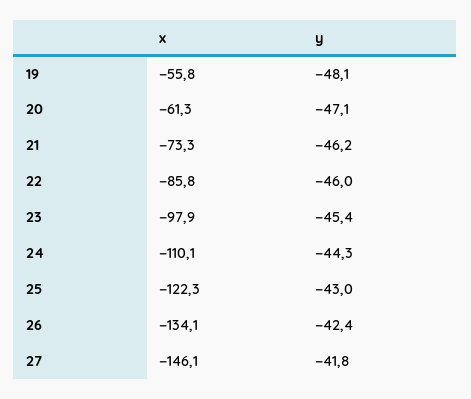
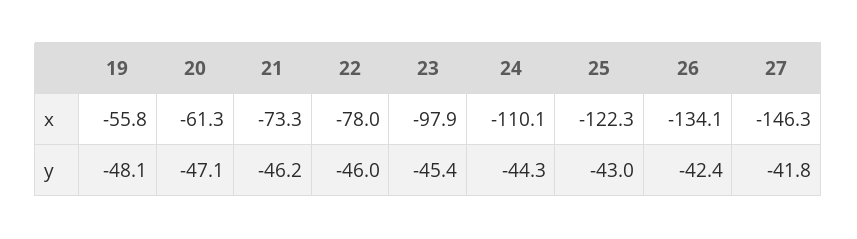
  {
    "x": {
      "19": -55.8,
      "20": -61.3,
      "21": -73.3,
-     "22": -85.8,
+     "22": -78,
      "23": -97.9,
      "24": -110.1,
      "25": -122.3,
      "26": -134.1,
-     "27": -146.1
+     "27": -146.3
    },
    "y": {
      "19": -48.1,
      "20": -47.1,
      "21": -46.2,
      "22": -46,
      "23": -45.4,
      "24": -44.3,
      "25": -43,
      "26": -42.4,
      "27": -41.8
    }
  }

